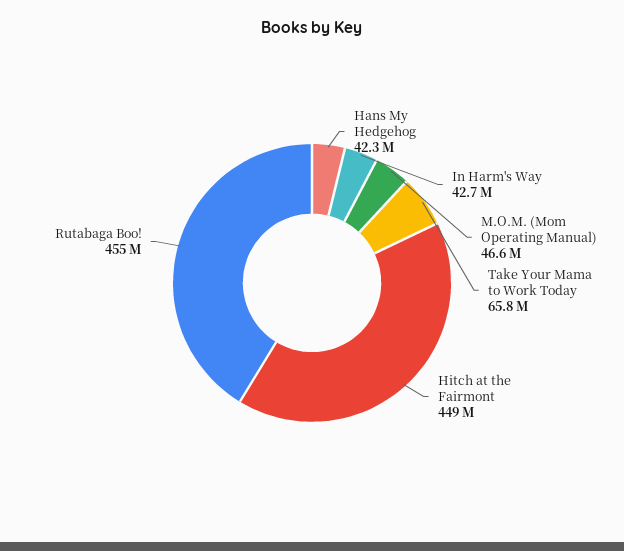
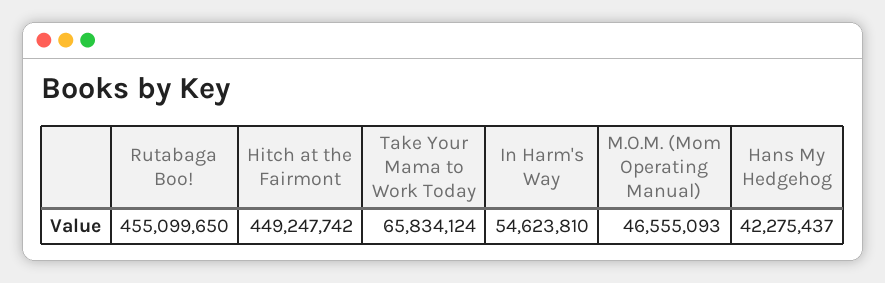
  {
    "Hans My Hedgehog": 42275437,
-   "In Harm's Way": 42700000,
+   "In Harm's Way": 54623810,
    "M.O.M. (Mom Operating Manual)": 46555093,
    "Take Your Mama to Work Today": 65834124,
    "Hitch at the Fairmont": 449247742,
    "Rutabaga Boo!": 455099650
  }

